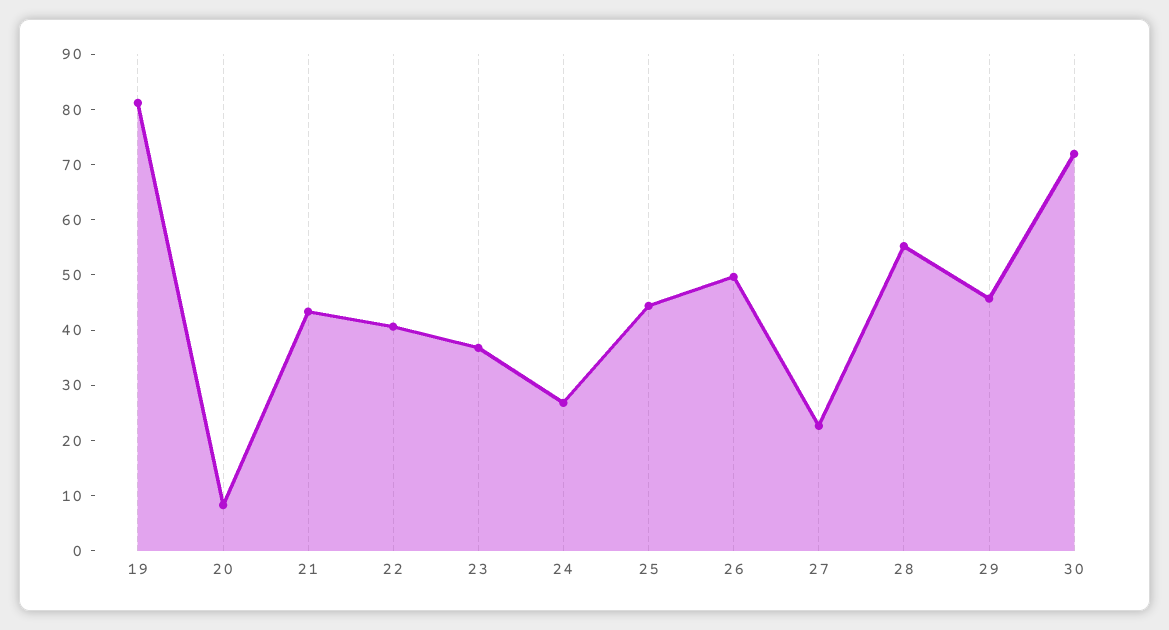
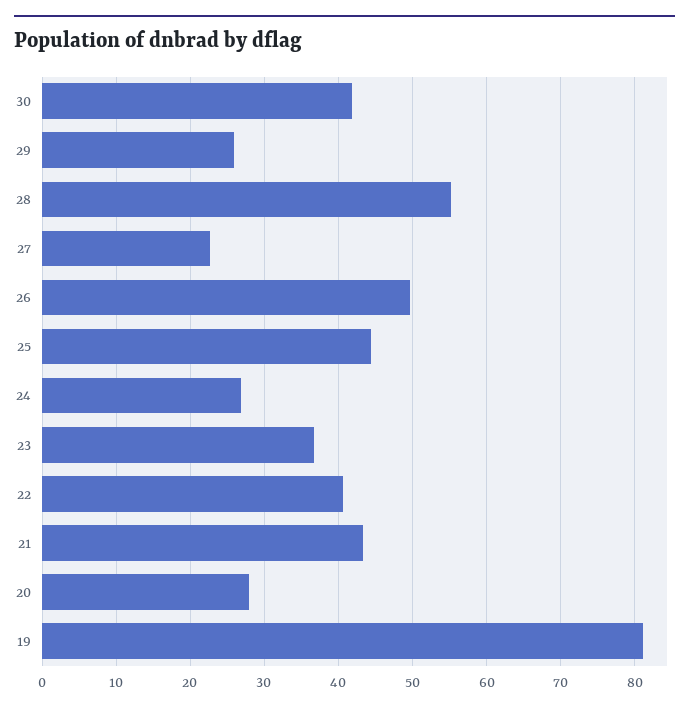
  {
    "19": 81,
-   "20": 8,
+   "20": 28,
    "21": 43,
    "22": 41,
    "23": 37,
    "24": 27,
    "25": 44,
    "26": 50,
    "27": 23,
    "28": 55,
-   "29": 46,
+   "29": 26,
-   "30": 72
+   "30": 42
  }

